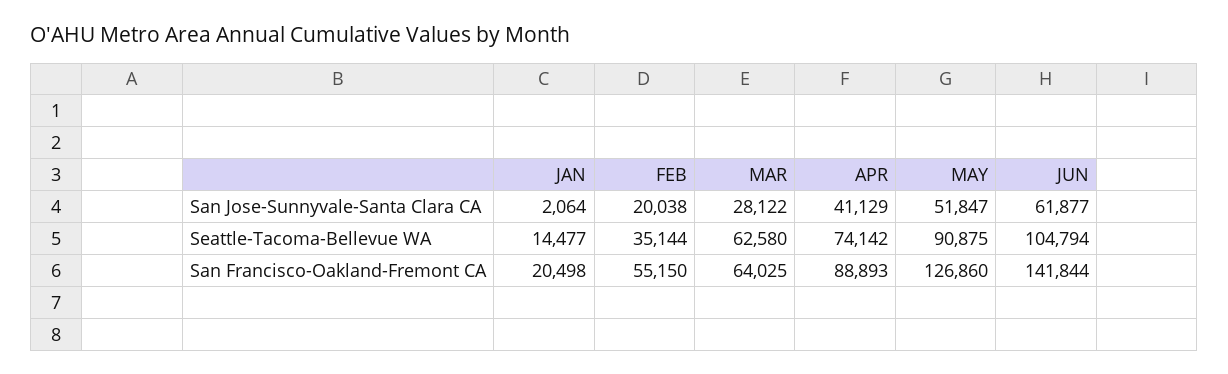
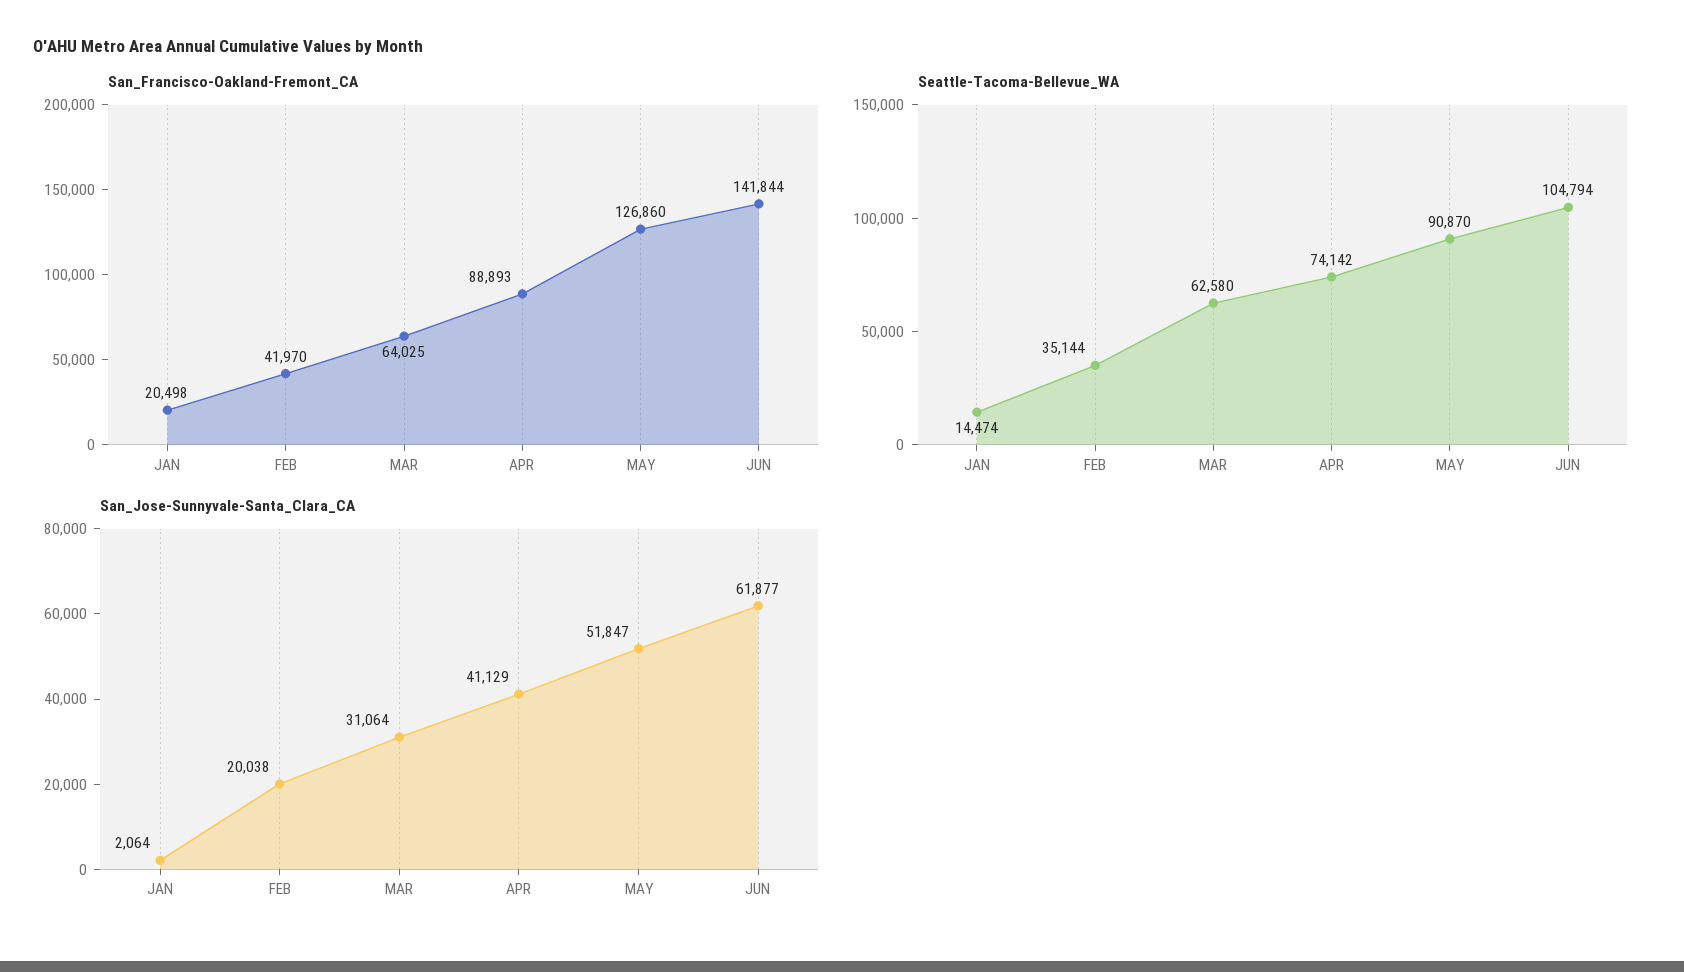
  {
    "San Jose-Sunnyvale-Santa Clara CA": {
      "JAN": 2064,
      "FEB": 20038,
-     "MAR": 28122,
+     "MAR": 31064,
      "APR": 41129,
      "MAY": 51847,
      "JUN": 61877
    },
    "Seattle-Tacoma-Bellevue WA": {
-     "JAN": 14477,
+     "JAN": 14474,
      "FEB": 35144,
      "MAR": 62580,
      "APR": 74142,
-     "MAY": 90875,
+     "MAY": 90870,
      "JUN": 104794
    },
    "San Francisco-Oakland-Fremont CA": {
      "JAN": 20498,
-     "FEB": 55150,
+     "FEB": 41970,
      "MAR": 64025,
      "APR": 88893,
      "MAY": 126860,
      "JUN": 141844
    }
  }

